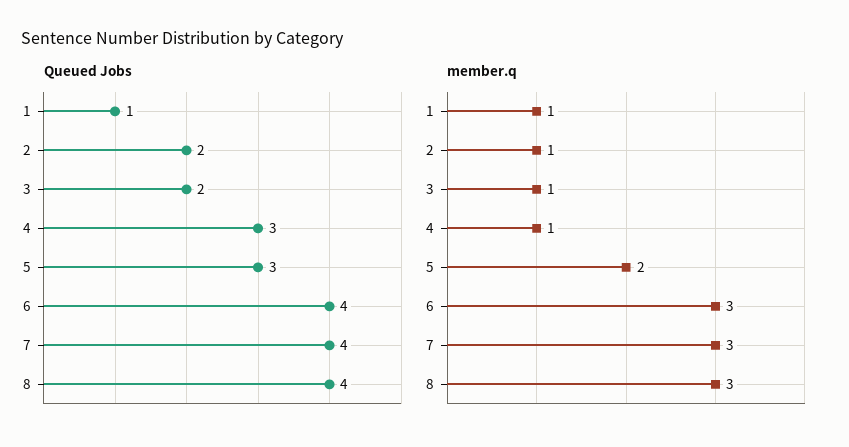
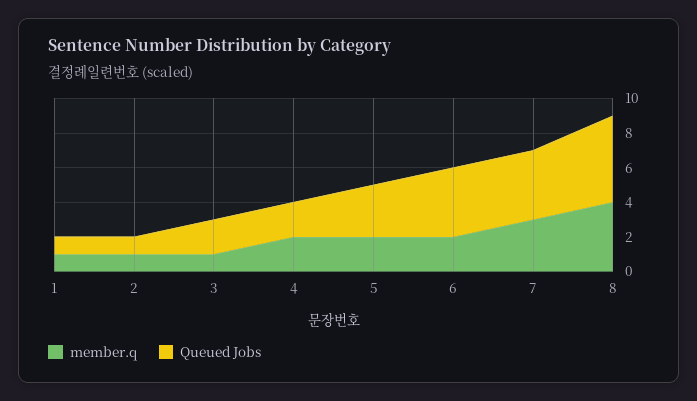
  {
    "Queued Jobs": {
      "1": 1,
-     "2": 2,
+     "2": 1,
      "3": 2,
-     "4": 3,
+     "4": 2,
      "5": 3,
      "6": 4,
      "7": 4,
-     "8": 4
+     "8": 5
    },
    "member.q": {
      "1": 1,
      "2": 1,
      "3": 1,
-     "4": 1,
+     "4": 2,
      "5": 2,
-     "6": 3,
+     "6": 2,
      "7": 3,
-     "8": 3
+     "8": 4
    }
  }

